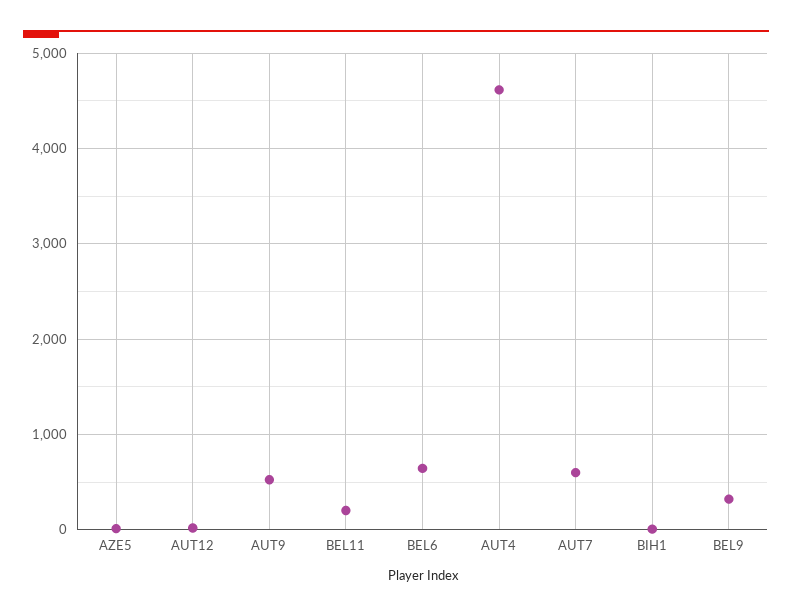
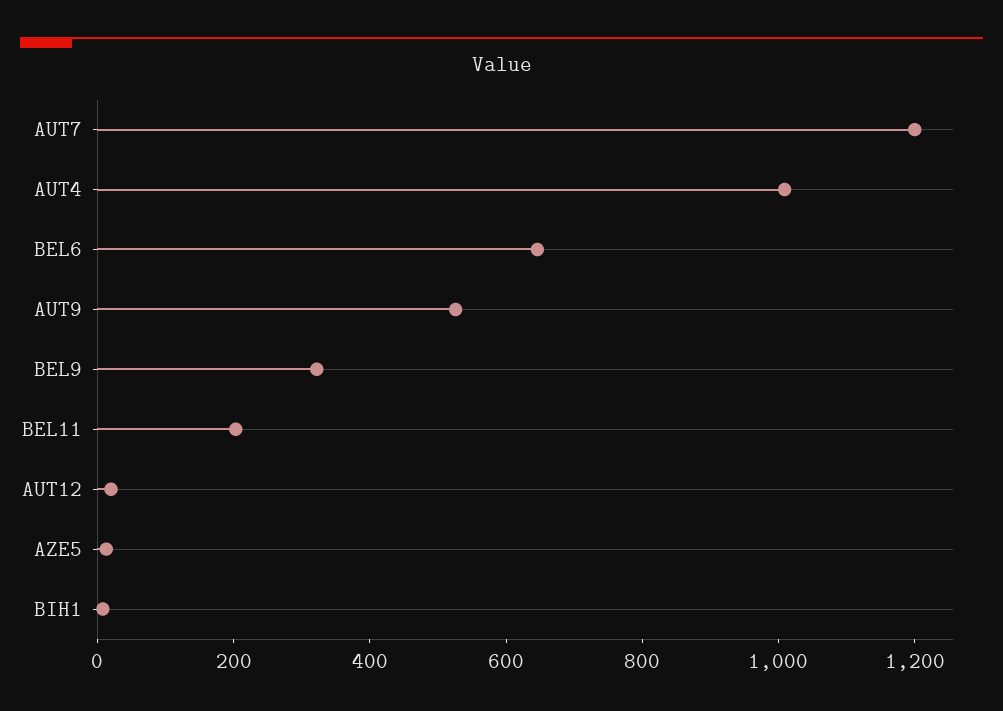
  {
    "AZE5": 0,
    "AUT12": 0,
    "AUT9": 550,
    "BEL11": 200,
    "BEL6": 650,
-   "AUT4": 4600,
+   "AUT4": 1000,
-   "AUT7": 600,
+   "AUT7": 1200,
    "BIH1": 0,
    "BEL9": 300
  }

